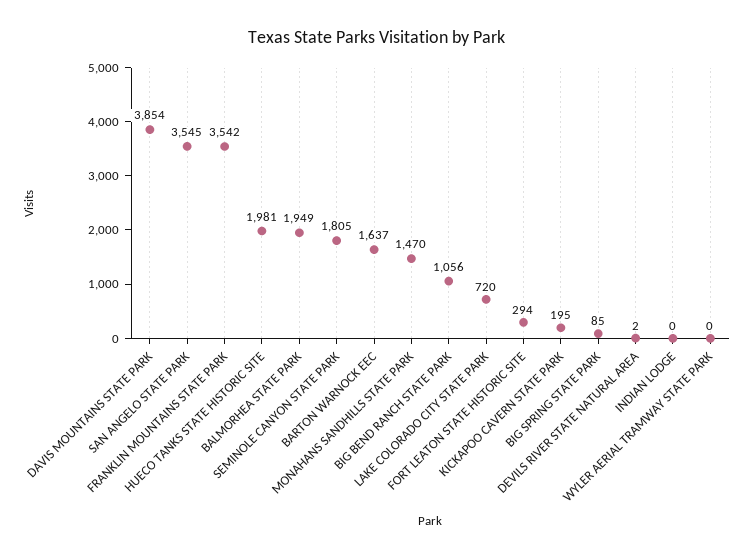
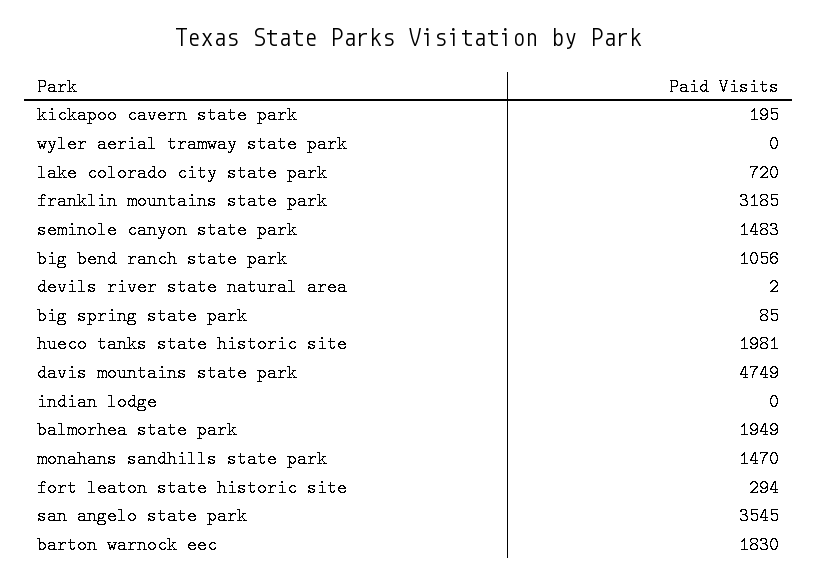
  {
-   "DAVIS MOUNTAINS STATE PARK": 3854,
+   "DAVIS MOUNTAINS STATE PARK": 4749,
    "SAN ANGELO STATE PARK": 3545,
-   "FRANKLIN MOUNTAINS STATE PARK": 3542,
+   "FRANKLIN MOUNTAINS STATE PARK": 3185,
    "HUECO TANKS STATE HISTORIC SITE": 1981,
    "BALMORHEA STATE PARK": 1949,
-   "SEMINOLE CANYON STATE PARK": 1805,
+   "SEMINOLE CANYON STATE PARK": 1483,
-   "BARTON WARNOCK EEC": 1637,
+   "BARTON WARNOCK EEC": 1830,
    "MONAHANS SANDHILLS STATE PARK": 1470,
    "BIG BEND RANCH STATE PARK": 1056,
    "LAKE COLORADO CITY STATE PARK": 720,
    "FORT LEATON STATE HISTORIC SITE": 294,
    "KICKAPOO CAVERN STATE PARK": 195,
    "BIG SPRING STATE PARK": 85,
    "DEVILS RIVER STATE NATURAL AREA": 2,
    "INDIAN LODGE": 0,
    "WYLER AERIAL TRAMWAY STATE PARK": 0
  }

